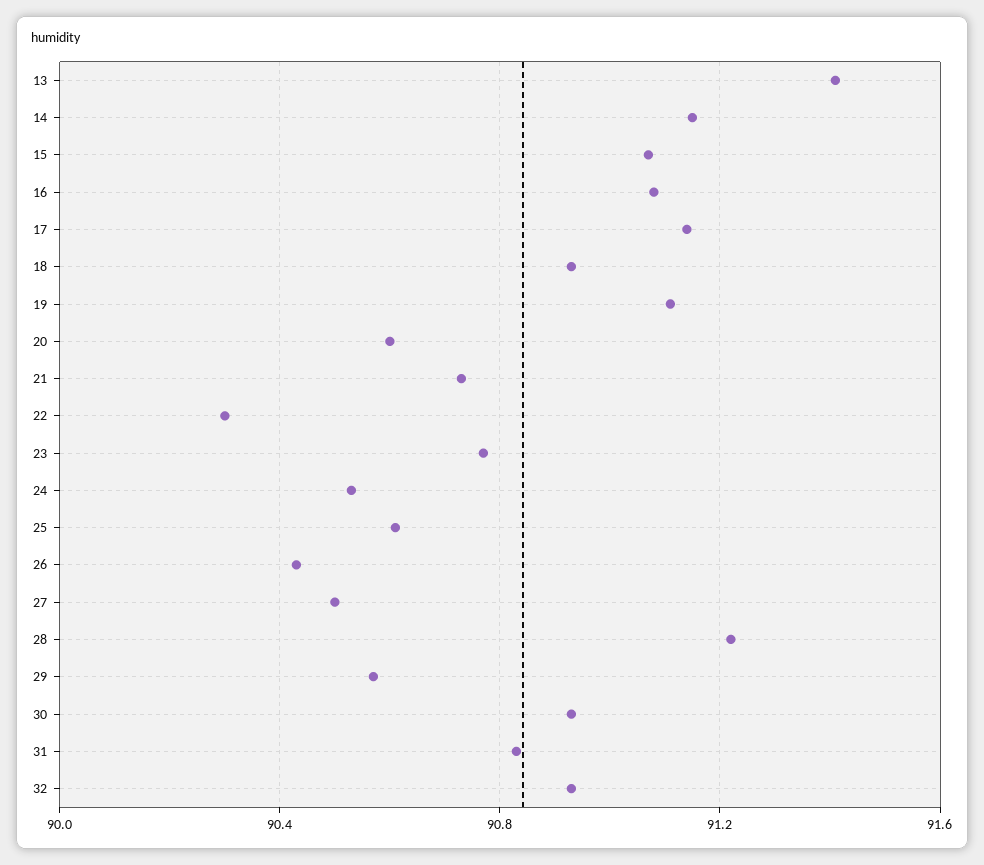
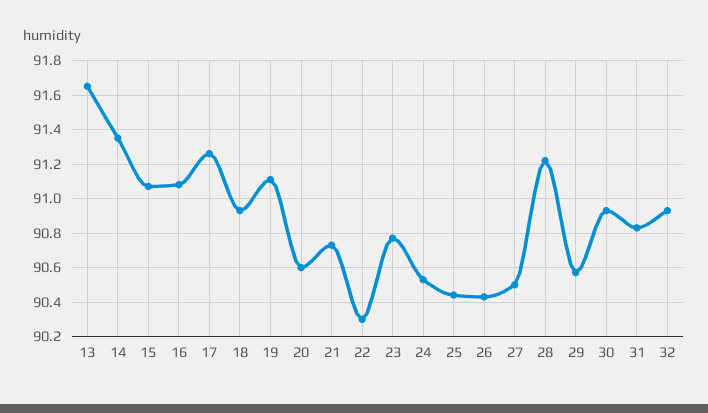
  {
-   "13": 91.4,
+   "13": 91.65,
-   "14": 91.15,
+   "14": 91.35,
    "15": 91.05,
    "16": 91.1,
-   "17": 91.15,
+   "17": 91.25,
    "18": 90.95,
    "19": 91.1,
    "20": 90.6,
    "21": 90.75,
    "22": 90.3,
    "23": 90.75,
    "24": 90.55,
-   "25": 90.6,
+   "25": 90.45,
    "26": 90.45,
    "27": 90.5,
    "28": 91.2,
    "29": 90.55,
    "30": 90.95,
    "31": 90.85,
    "32": 90.95
  }

